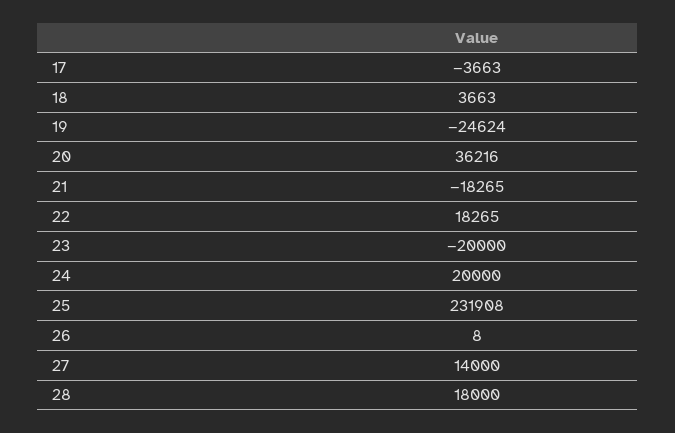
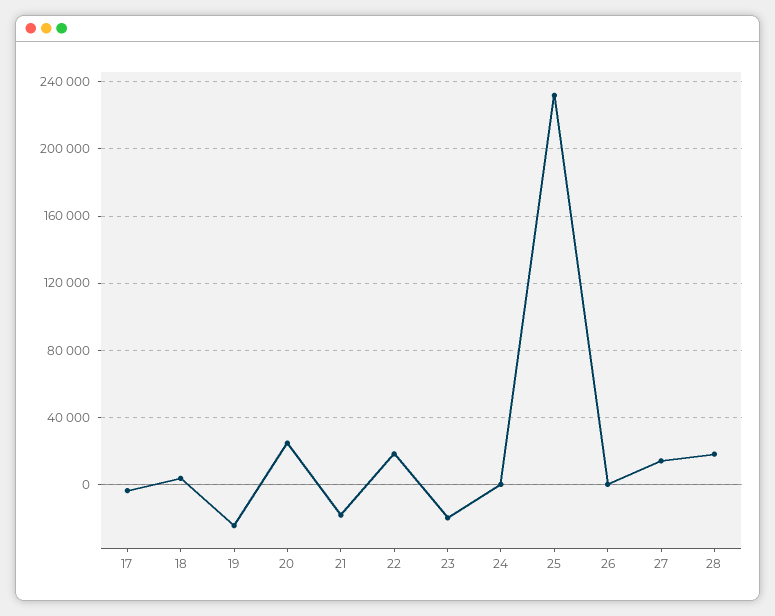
  {
    "17": -3663,
    "18": 3663,
    "19": -24624,
-   "20": 36216,
+   "20": 25000,
    "21": -18265,
    "22": 18265,
    "23": -20000,
-   "24": 20000,
+   "24": 0,
    "25": 231908,
    "26": 8,
    "27": 14000,
    "28": 18000
  }

